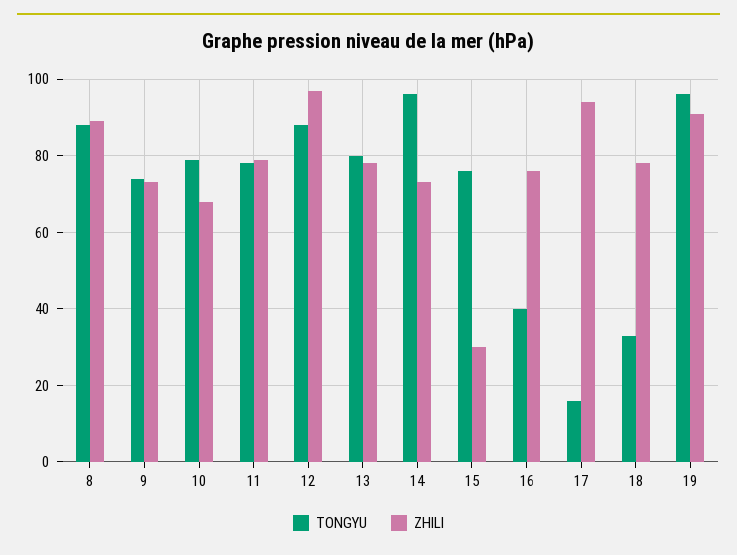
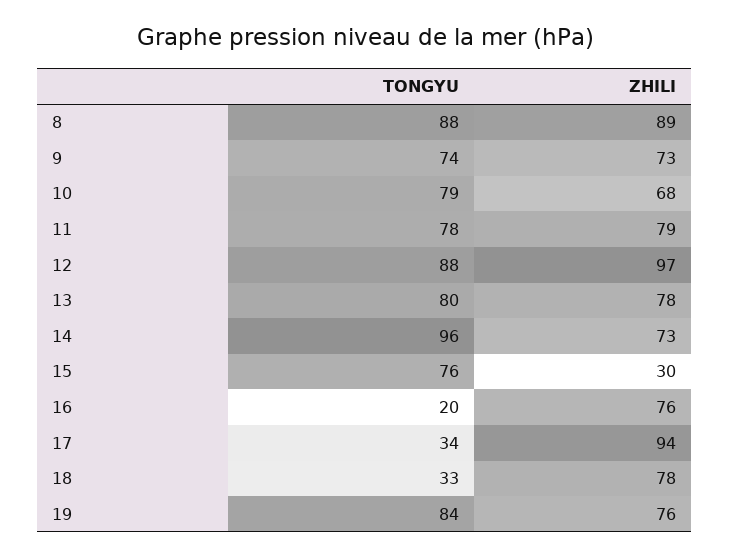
  {
    "TONGYU": {
      "8": 88,
      "9": 74,
      "10": 79,
      "11": 78,
      "12": 88,
      "13": 80,
      "14": 96,
      "15": 76,
-     "16": 40,
+     "16": 20,
-     "17": 15,
+     "17": 34,
      "18": 33,
-     "19": 95
+     "19": 84
    },
    "ZHILI": {
      "8": 89,
      "9": 73,
      "10": 68,
      "11": 79,
      "12": 97,
      "13": 78,
      "14": 73,
      "15": 30,
      "16": 76,
      "17": 94,
      "18": 78,
-     "19": 90
+     "19": 76
    }
  }

